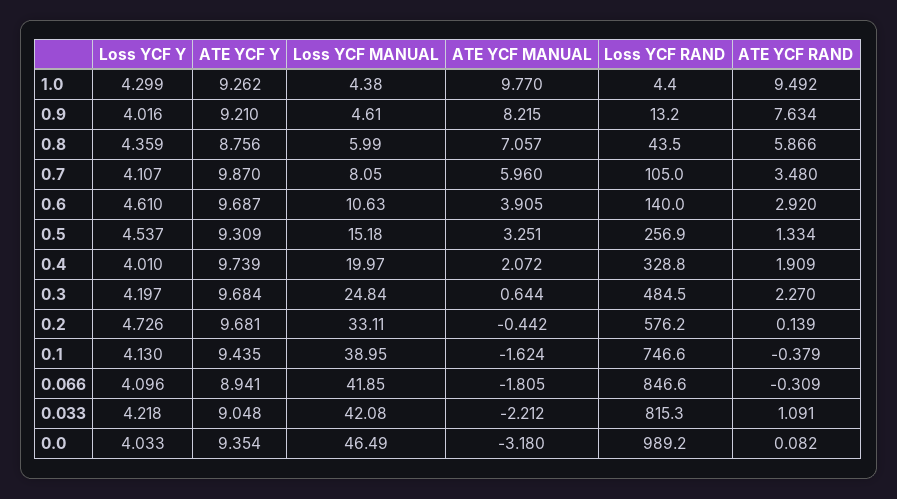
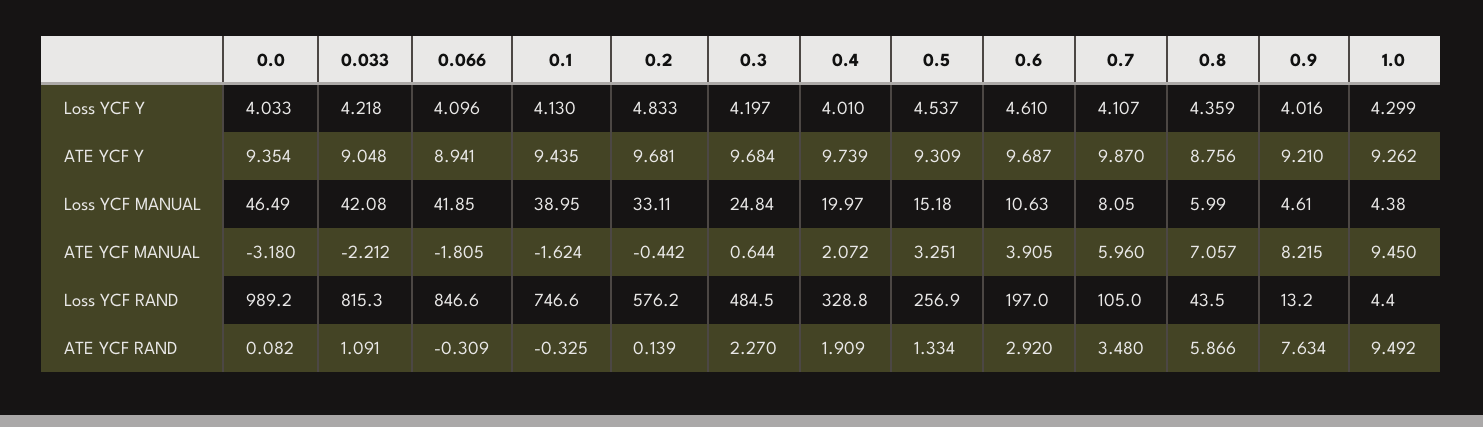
  {
    "Loss YCF Y": {
      "1.0": 4.299,
      "0.9": 4.016,
      "0.8": 4.359,
      "0.7": 4.107,
      "0.6": 4.61,
      "0.5": 4.537,
      "0.4": 4.01,
      "0.3": 4.197,
-     "0.2": 4.726,
+     "0.2": 4.833,
      "0.1": 4.13,
      "0.066": 4.096,
      "0.033": 4.218,
      "0.0": 4.033
    },
    "ATE YCF Y": {
      "1.0": 9.262,
      "0.9": 9.21,
      "0.8": 8.756,
      "0.7": 9.87,
      "0.6": 9.687,
      "0.5": 9.309,
      "0.4": 9.739,
      "0.3": 9.684,
      "0.2": 9.681,
      "0.1": 9.435,
      "0.066": 8.941,
      "0.033": 9.048,
      "0.0": 9.354
    },
    "Loss YCF MANUAL": {
      "1.0": 4.38,
      "0.9": 4.61,
      "0.8": 5.99,
      "0.7": 8.05,
      "0.6": 10.63,
      "0.5": 15.18,
      "0.4": 19.97,
      "0.3": 24.84,
      "0.2": 33.11,
      "0.1": 38.95,
      "0.066": 41.85,
      "0.033": 42.08,
      "0.0": 46.49
    },
    "ATE YCF MANUAL": {
-     "1.0": 9.77,
+     "1.0": 9.45,
      "0.9": 8.215,
      "0.8": 7.057,
      "0.7": 5.96,
      "0.6": 3.905,
      "0.5": 3.251,
      "0.4": 2.072,
      "0.3": 0.644,
      "0.2": -0.442,
      "0.1": -1.624,
      "0.066": -1.805,
      "0.033": -2.212,
      "0.0": -3.18
    },
    "Loss YCF RAND": {
      "1.0": 4.4,
      "0.9": 13.2,
      "0.8": 43.5,
      "0.7": 105,
-     "0.6": 140,
+     "0.6": 197,
      "0.5": 256.9,
      "0.4": 328.8,
      "0.3": 484.5,
      "0.2": 576.2,
      "0.1": 746.6,
      "0.066": 846.6,
      "0.033": 815.3,
      "0.0": 989.2
    },
    "ATE YCF RAND": {
      "1.0": 9.492,
      "0.9": 7.634,
      "0.8": 5.866,
      "0.7": 3.48,
      "0.6": 2.92,
      "0.5": 1.334,
      "0.4": 1.909,
      "0.3": 2.27,
      "0.2": 0.139,
-     "0.1": -0.379,
+     "0.1": -0.325,
      "0.066": -0.309,
      "0.033": 1.091,
      "0.0": 0.082
    }
  }

